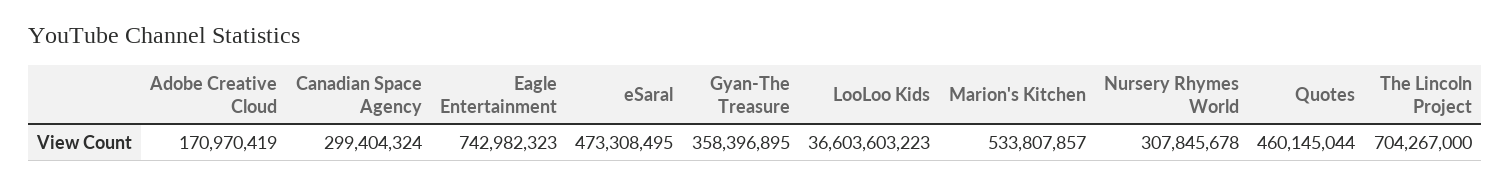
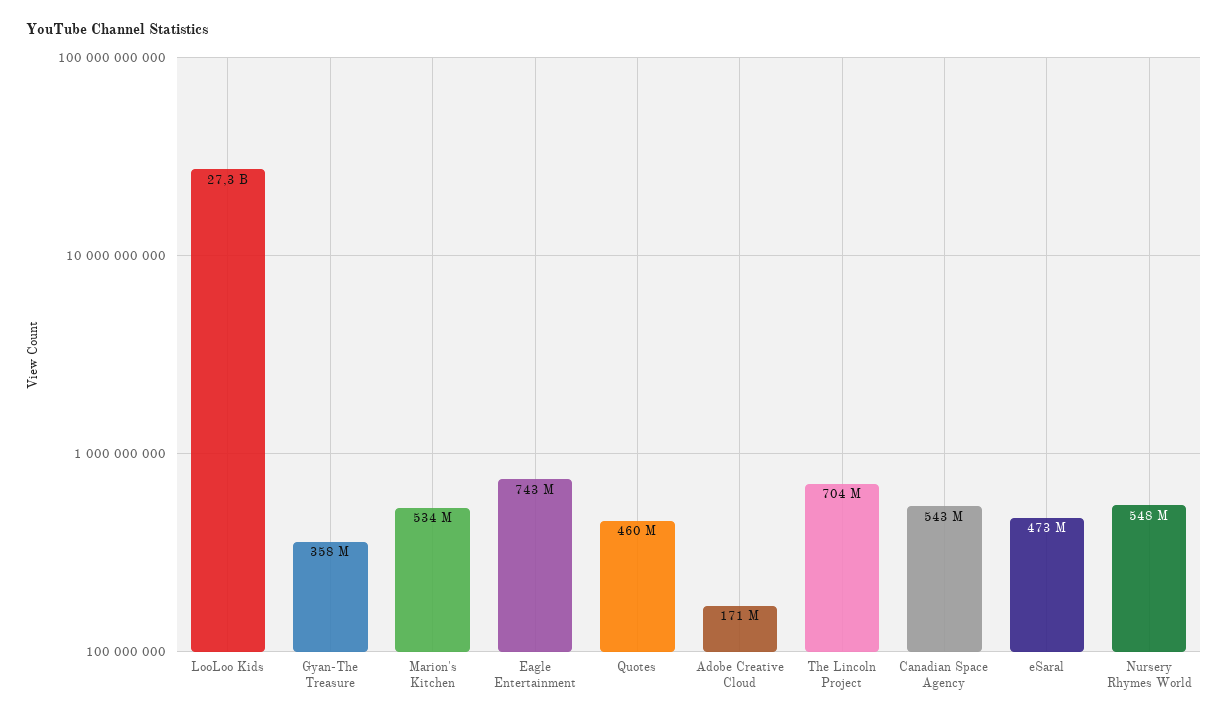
  {
    "Adobe Creative Cloud": 170970419,
-   "Canadian Space Agency": 299404324,
+   "Canadian Space Agency": 543000000,
    "Eagle Entertainment": 742982323,
    "eSaral": 473308495,
    "Gyan-The Treasure": 358396895,
-   "LooLoo Kids": 36603603223,
+   "LooLoo Kids": 27300000000,
    "Marion's Kitchen": 533807857,
-   "Nursery Rhymes World": 307845678,
+   "Nursery Rhymes World": 548000000,
    "Quotes": 460145044,
    "The Lincoln Project": 704267000
  }

